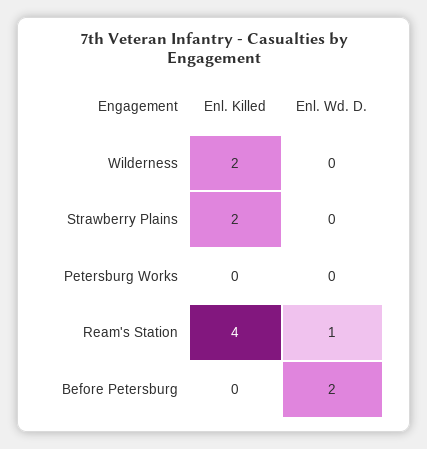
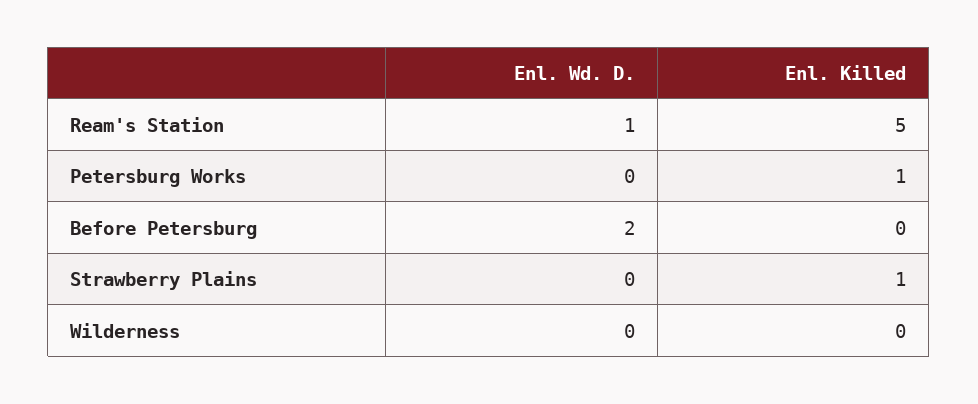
  {
    "Enl. Killed": {
-     "Wilderness": 2,
+     "Wilderness": 0,
-     "Strawberry Plains": 2,
+     "Strawberry Plains": 1,
-     "Petersburg Works": 0,
+     "Petersburg Works": 1,
-     "Ream's Station": 4,
+     "Ream's Station": 5,
      "Before Petersburg": 0
    },
    "Enl. Wd. D.": {
      "Wilderness": 0,
      "Strawberry Plains": 0,
      "Petersburg Works": 0,
      "Ream's Station": 1,
      "Before Petersburg": 2
    }
  }

